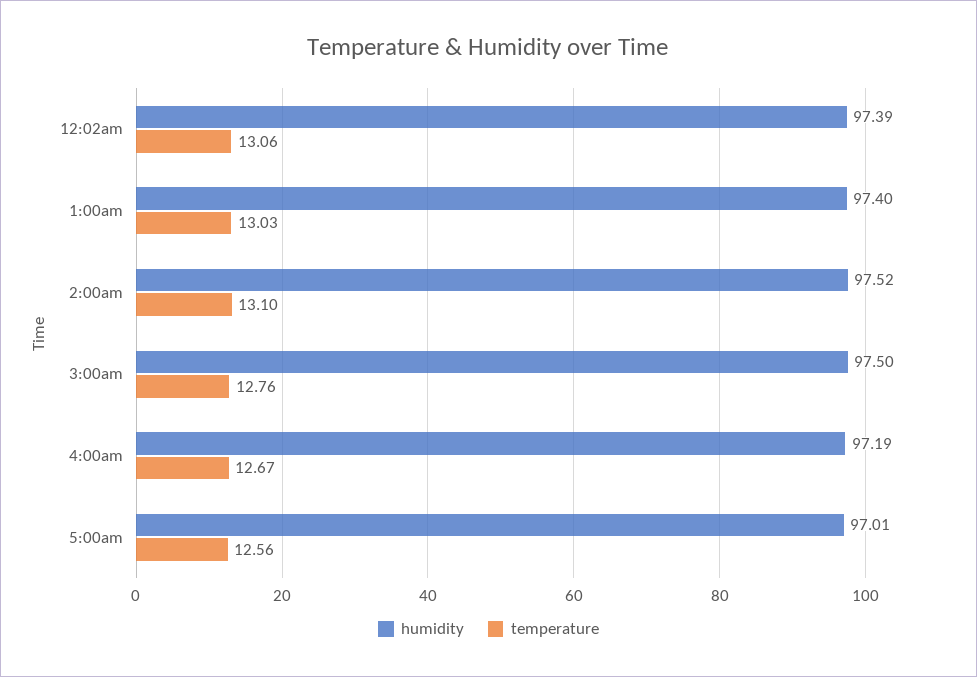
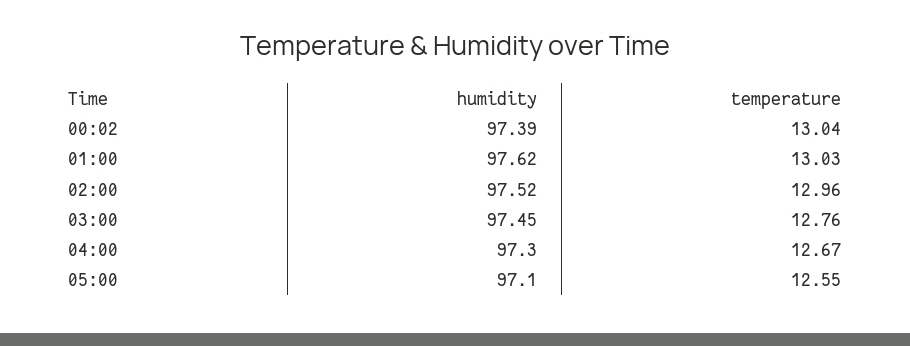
  {
    "humidity": {
      "12:02am": 97.39,
-     "1:00am": 97.4,
+     "1:00am": 97.62,
      "2:00am": 97.52,
-     "3:00am": 97.5,
+     "3:00am": 97.45,
-     "4:00am": 97.19,
+     "4:00am": 97.3,
-     "5:00am": 97.01
+     "5:00am": 97.1
    },
    "temperature": {
-     "12:02am": 13.06,
+     "12:02am": 13.04,
      "1:00am": 13.03,
-     "2:00am": 13.1,
+     "2:00am": 12.96,
      "3:00am": 12.76,
      "4:00am": 12.67,
-     "5:00am": 12.56
+     "5:00am": 12.55
    }
  }

